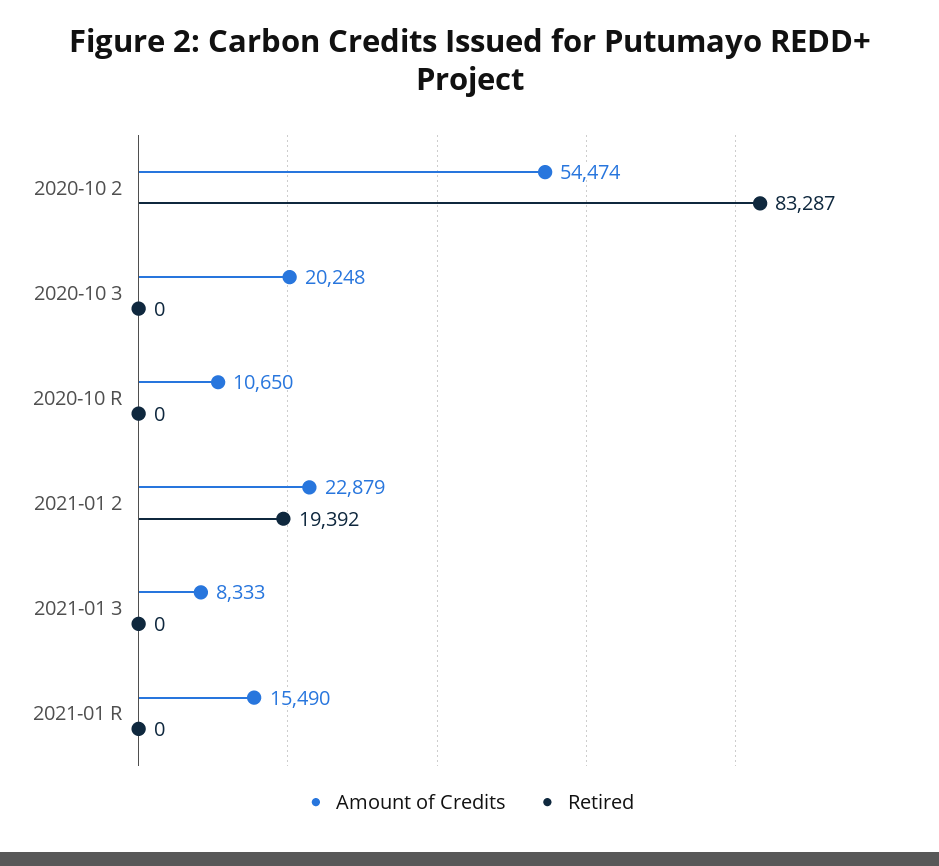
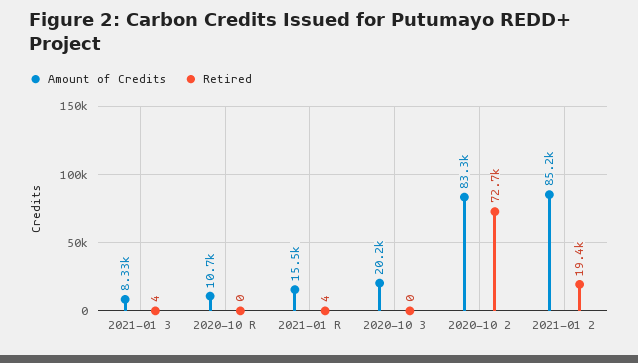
  {
    "Amount of Credits": {
-     "2020-10 2": 54474,
+     "2020-10 2": 83300,
      "2020-10 3": 20248,
      "2020-10 R": 10650,
-     "2021-01 2": 22879,
+     "2021-01 2": 85200,
      "2021-01 3": 8333,
      "2021-01 R": 15490
    },
    "Retired": {
-     "2020-10 2": 83287,
+     "2020-10 2": 72700,
      "2020-10 3": 0,
      "2020-10 R": 0,
      "2021-01 2": 19392,
-     "2021-01 3": 0,
+     "2021-01 3": 4,
-     "2021-01 R": 0
+     "2021-01 R": 4
    }
  }

